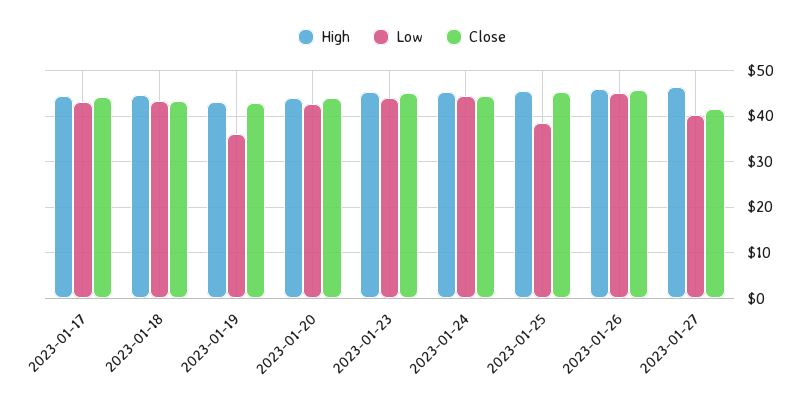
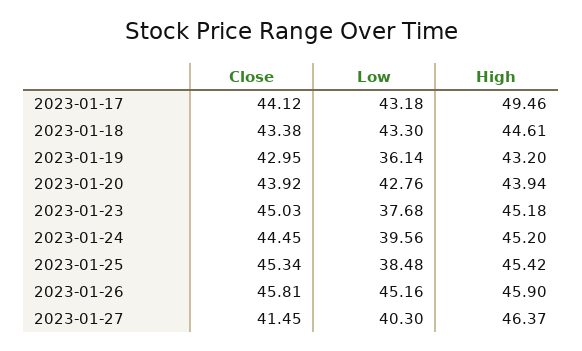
  {
    "High": {
-     "2023-01-17": 44,
+     "2023-01-17": 49.46,
      "2023-01-18": 44.61,
      "2023-01-19": 43.2,
      "2023-01-20": 43.94,
      "2023-01-23": 45.18,
      "2023-01-24": 45.2,
      "2023-01-25": 45.42,
      "2023-01-26": 45.9,
      "2023-01-27": 46.37
    },
    "Low": {
      "2023-01-17": 43.18,
      "2023-01-18": 43.3,
      "2023-01-19": 36.14,
      "2023-01-20": 42.76,
-     "2023-01-23": 44,
+     "2023-01-23": 37.68,
-     "2023-01-24": 44,
+     "2023-01-24": 39.56,
      "2023-01-25": 38.48,
      "2023-01-26": 45.16,
      "2023-01-27": 40.3
    },
    "Close": {
      "2023-01-17": 44.12,
      "2023-01-18": 43.38,
      "2023-01-19": 42.95,
      "2023-01-20": 43.92,
      "2023-01-23": 45.03,
      "2023-01-24": 44.45,
      "2023-01-25": 45.34,
      "2023-01-26": 45.81,
      "2023-01-27": 41.45
    }
  }

